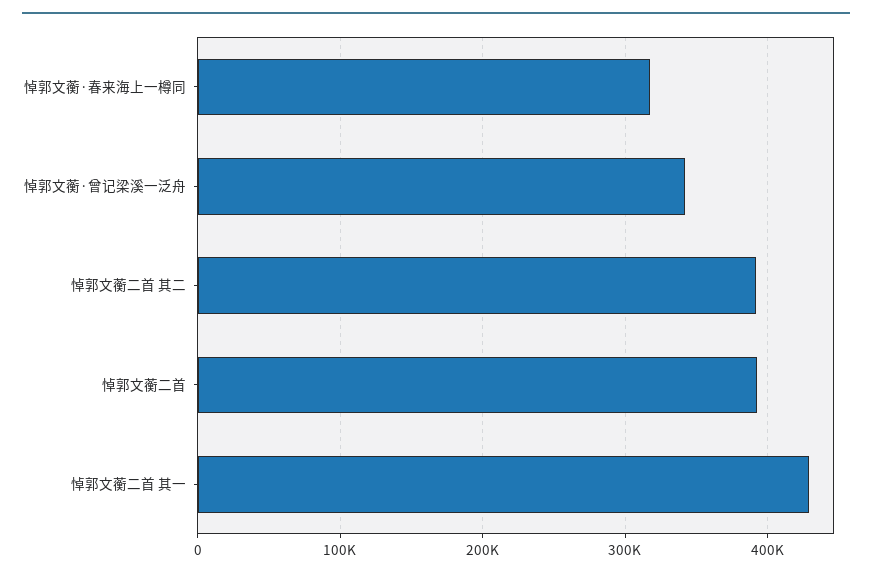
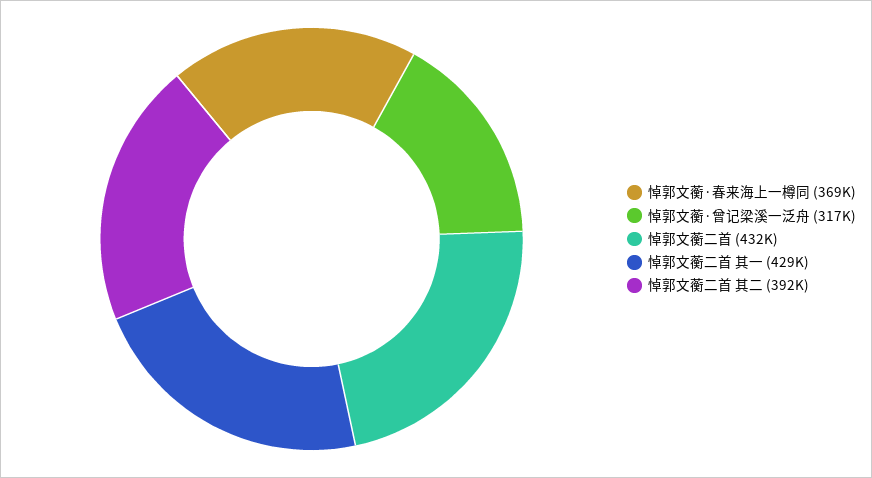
  {
-   "悼郭文蘅·春来海上一樽同": 320000,
+   "悼郭文蘅·春来海上一樽同": 369000,
-   "悼郭文蘅·曾记梁溪一泛舟": 340000,
+   "悼郭文蘅·曾记梁溪一泛舟": 317000,
    "悼郭文蘅二首 其二": 392000,
-   "悼郭文蘅二首": 390000,
+   "悼郭文蘅二首": 432000,
    "悼郭文蘅二首 其一": 429000
  }

